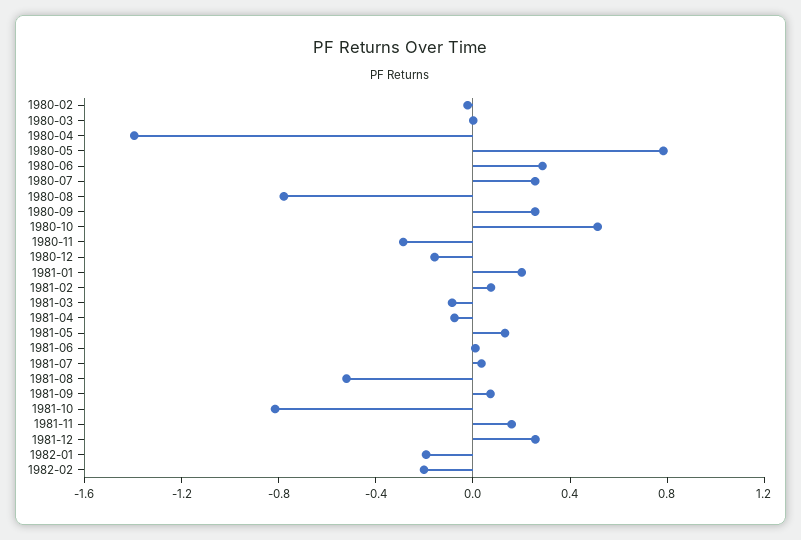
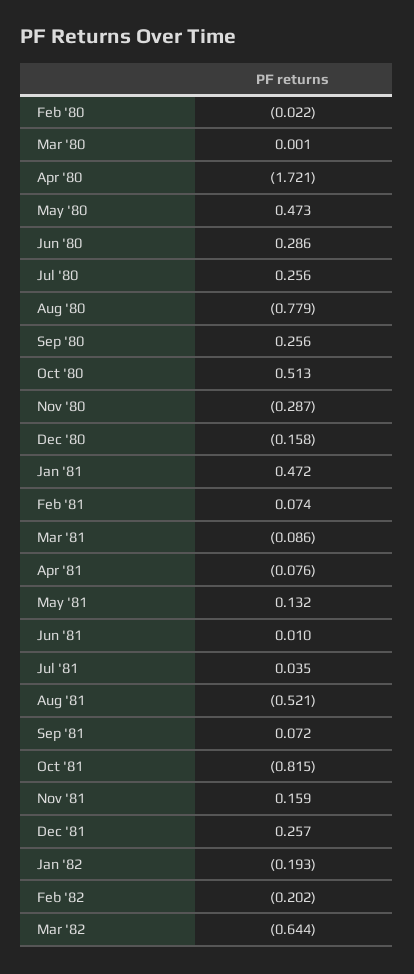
  {
    "1980-02": -0.022,
    "1980-03": 0.001,
-   "1980-04": -1.4,
+   "1980-04": -1.721,
-   "1980-05": 0.8,
+   "1980-05": 0.473,
    "1980-06": 0.286,
    "1980-07": 0.256,
    "1980-08": -0.779,
    "1980-09": 0.256,
    "1980-10": 0.513,
    "1980-11": -0.287,
    "1980-12": -0.158,
-   "1981-01": 0.2,
+   "1981-01": 0.472,
    "1981-02": 0.074,
    "1981-03": -0.086,
    "1981-04": -0.076,
    "1981-05": 0.132,
    "1981-06": 0.01,
    "1981-07": 0.035,
    "1981-08": -0.521,
    "1981-09": 0.072,
    "1981-10": -0.815,
    "1981-11": 0.159,
    "1981-12": 0.257,
    "1982-01": -0.193,
-   "1982-02": -0.202
+   "1982-02": -0.202,
+   "Mar '82": -0.644
  }

